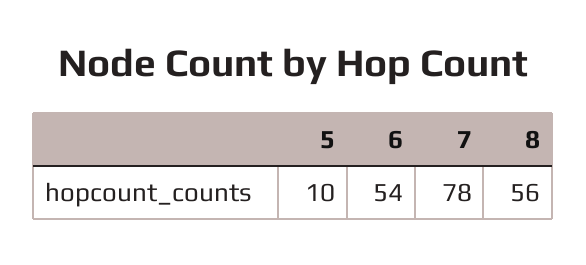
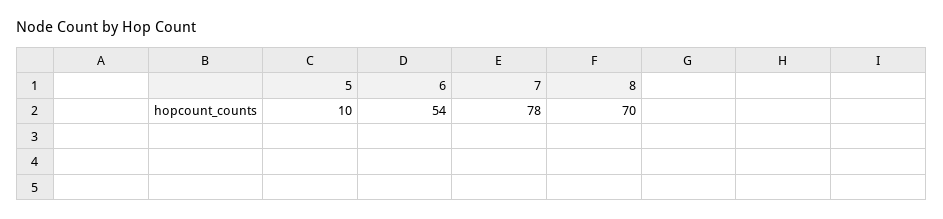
  {
    "5": 10,
    "6": 54,
    "7": 78,
-   "8": 56
+   "8": 70
  }

